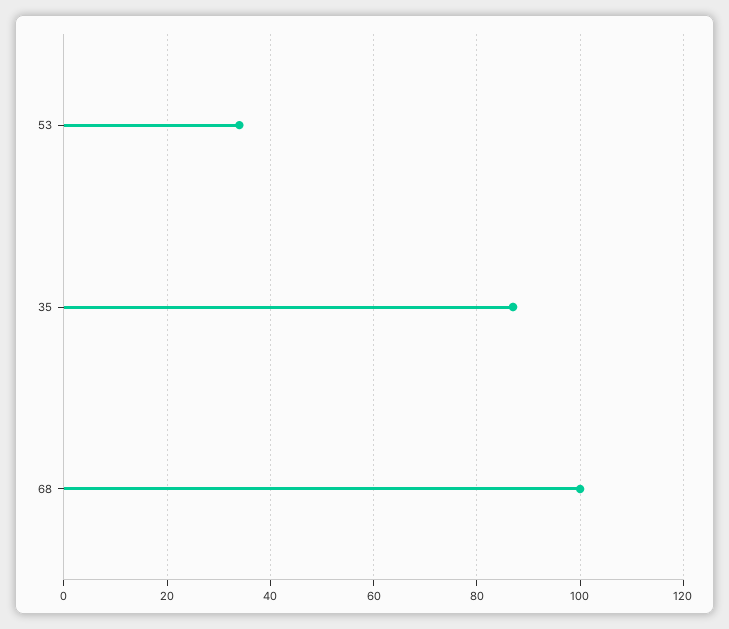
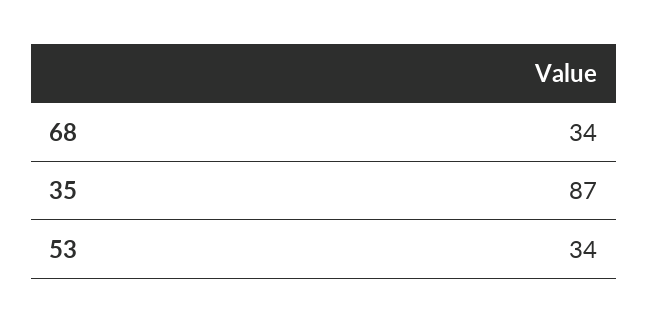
  {
    "53": 34,
    "35": 87,
-   "68": 100
+   "68": 34
  }

